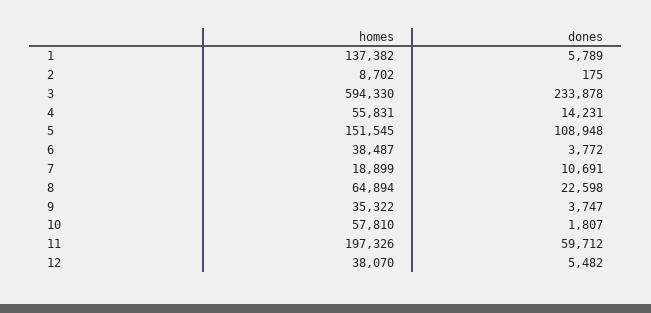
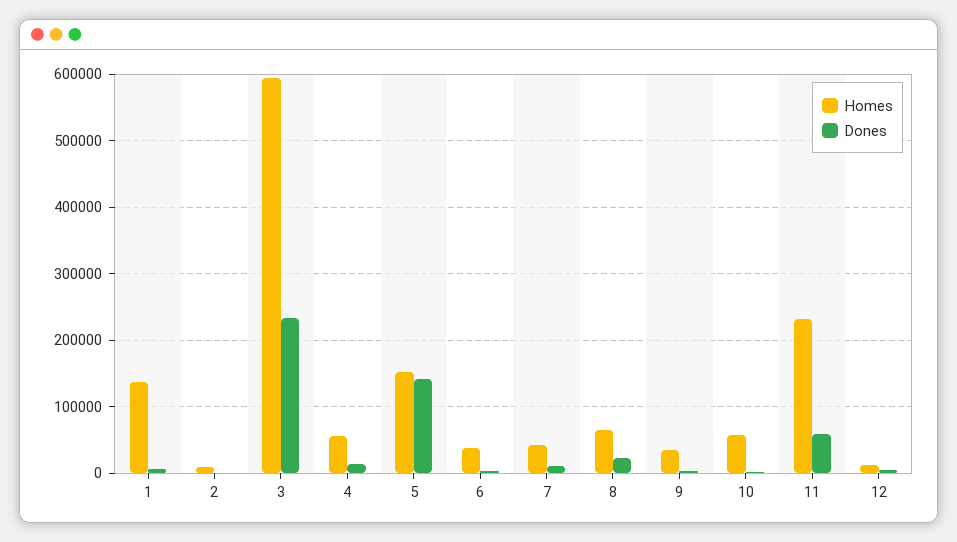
  {
    "homes": {
      "1": 137382,
      "2": 8702,
      "3": 594330,
      "4": 55831,
      "5": 151545,
      "6": 38487,
-     "7": 18899,
+     "7": 40000,
      "8": 64894,
      "9": 35322,
      "10": 57810,
-     "11": 197326,
+     "11": 230000,
-     "12": 38070
+     "12": 10000
    },
    "dones": {
      "1": 5789,
      "2": 175,
      "3": 233878,
      "4": 14231,
-     "5": 108948,
+     "5": 140000,
      "6": 3772,
      "7": 10691,
      "8": 22598,
      "9": 3747,
      "10": 1807,
      "11": 59712,
      "12": 5482
    }
  }

